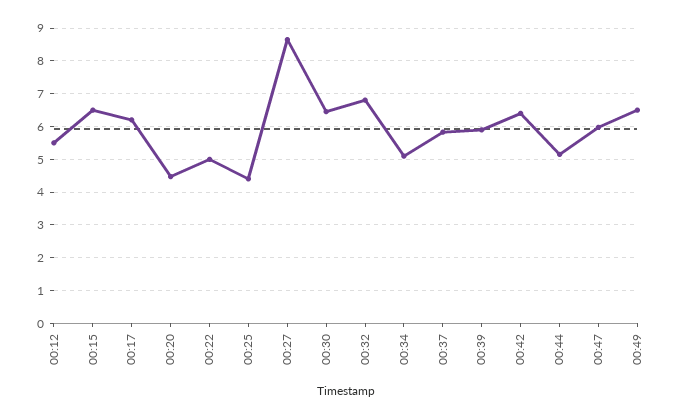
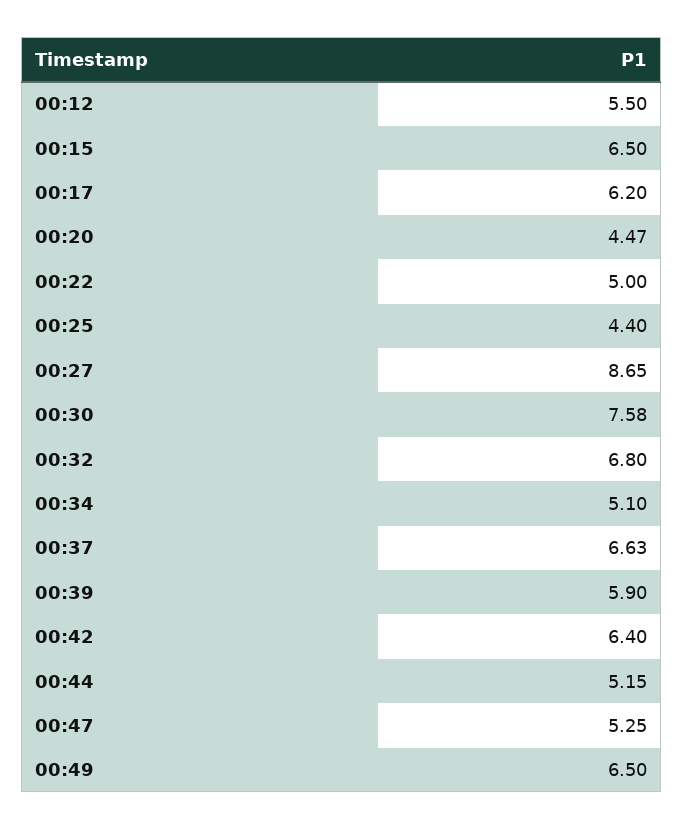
  {
    "00:12": 5.5,
    "00:15": 6.5,
    "00:17": 6.2,
    "00:20": 4.47,
    "00:22": 5,
    "00:25": 4.4,
    "00:27": 8.65,
-   "00:30": 6.4,
+   "00:30": 7.58,
    "00:32": 6.8,
    "00:34": 5.1,
-   "00:37": 5.8,
+   "00:37": 6.63,
    "00:39": 5.9,
    "00:42": 6.4,
    "00:44": 5.15,
-   "00:47": 6,
+   "00:47": 5.25,
    "00:49": 6.5
  }

